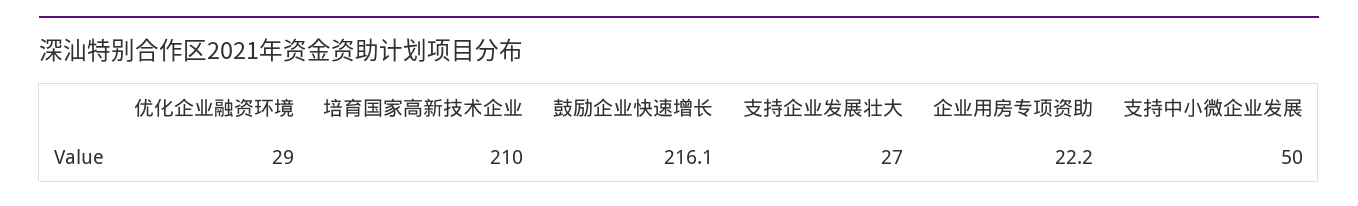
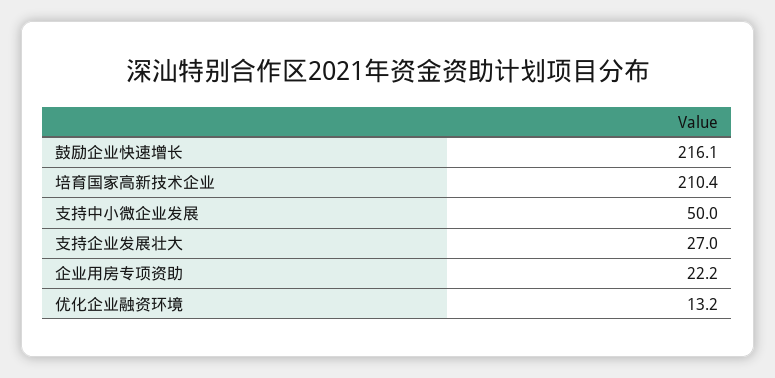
  {
-   "优化企业融资环境": 29,
+   "优化企业融资环境": 13.2,
-   "培育国家高新技术企业": 210,
+   "培育国家高新技术企业": 210.4,
    "鼓励企业快速增长": 216.1,
    "支持企业发展壮大": 27,
    "企业用房专项资助": 22.2,
    "支持中小微企业发展": 50
  }

